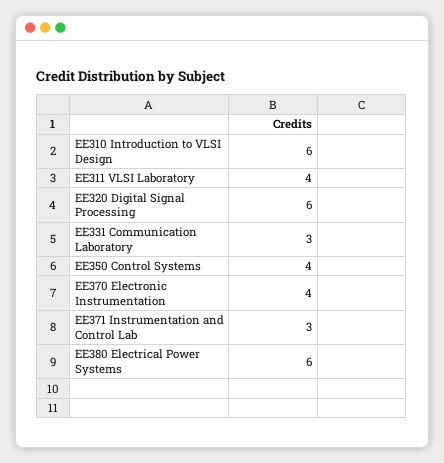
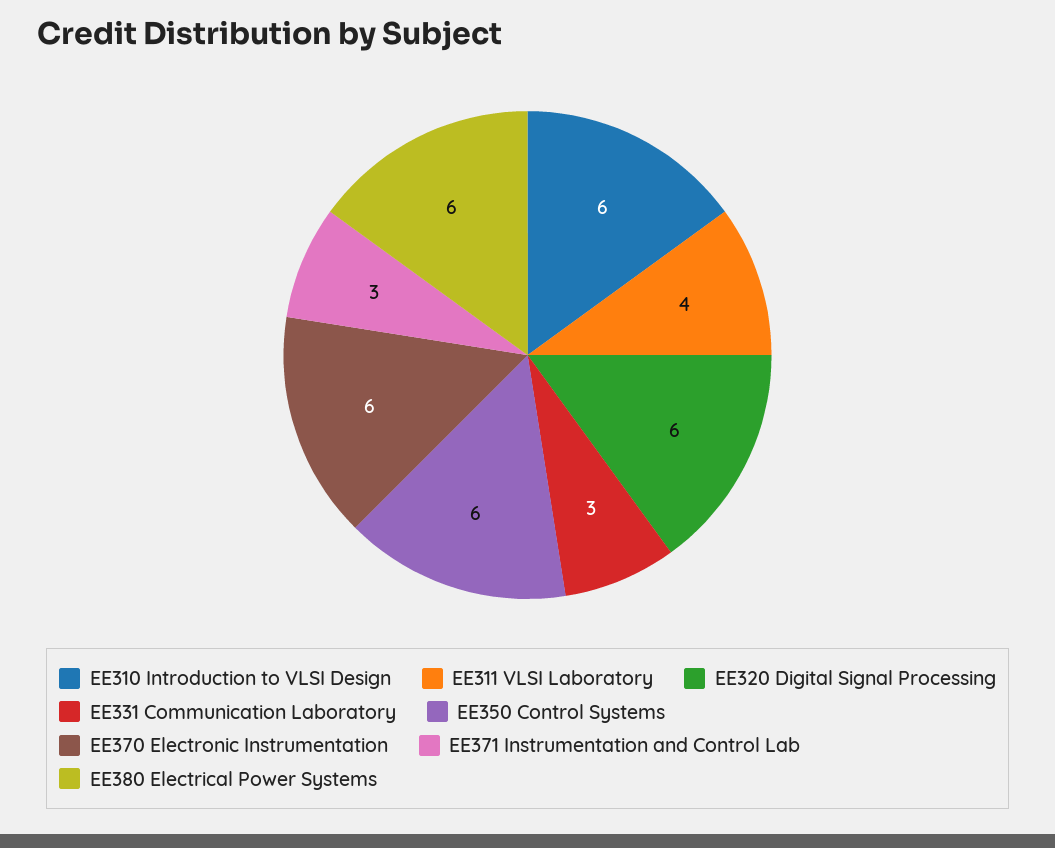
  {
    "EE310 Introduction to VLSI Design": 6,
    "EE311 VLSI Laboratory": 4,
    "EE320 Digital Signal Processing": 6,
    "EE331 Communication Laboratory": 3,
-   "EE350 Control Systems": 4,
+   "EE350 Control Systems": 6,
-   "EE370 Electronic Instrumentation": 4,
+   "EE370 Electronic Instrumentation": 6,
    "EE371 Instrumentation and Control Lab": 3,
    "EE380 Electrical Power Systems": 6
  }

